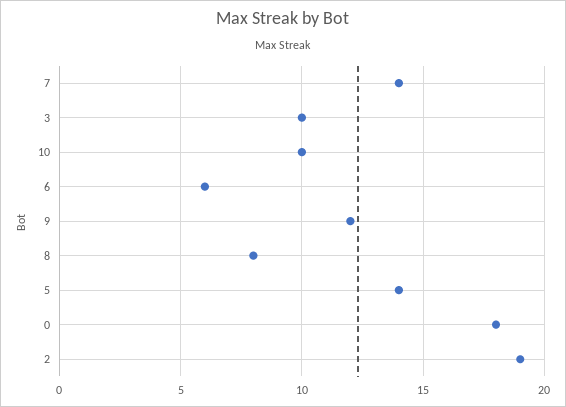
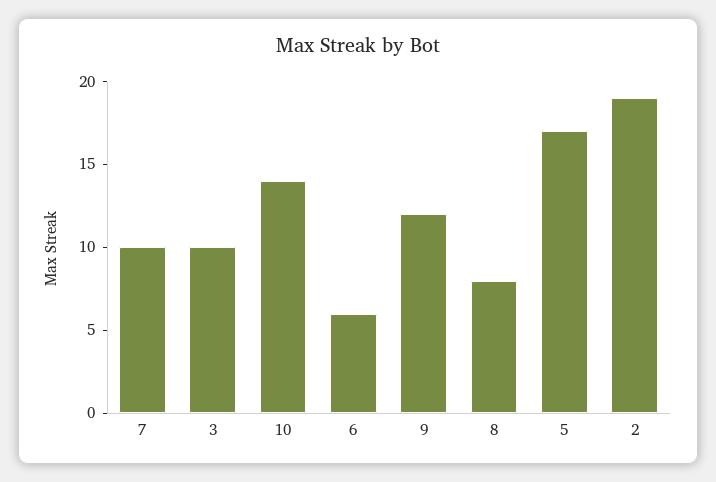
  {
-   "7": 14,
+   "7": 10,
    "3": 10,
-   "10": 10,
+   "10": 14,
    "6": 6,
    "9": 12,
    "8": 8,
-   "5": 14,
+   "5": 17,
-   "0": 18,
    "2": 19
  }

